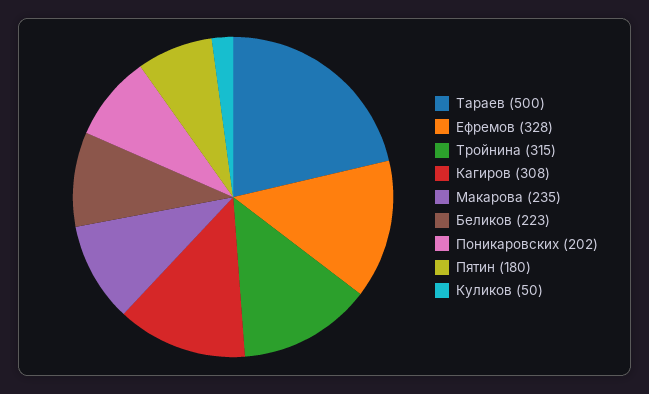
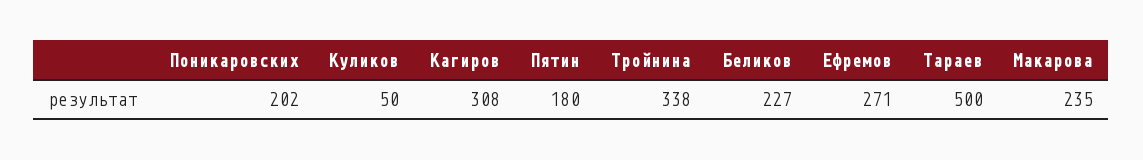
  {
    "Тараев": 500,
-   "Ефремов": 328,
+   "Ефремов": 271,
-   "Тройнина": 315,
+   "Тройнина": 338,
    "Кагиров": 308,
    "Макарова": 235,
-   "Беликов": 223,
+   "Беликов": 227,
    "Поникаровских": 202,
    "Пятин": 180,
    "Куликов": 50
  }

